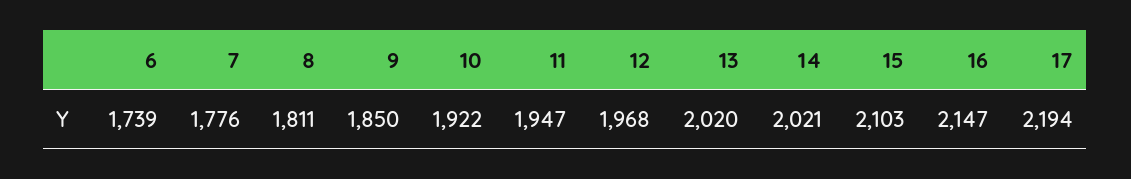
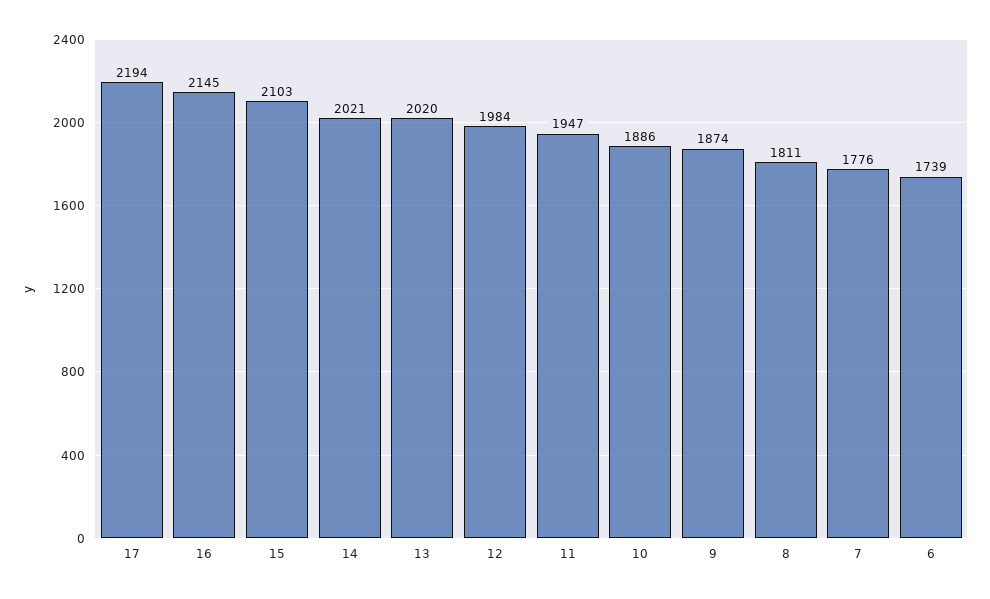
  {
    "6": 1739,
    "7": 1776,
    "8": 1811,
-   "9": 1850,
+   "9": 1874,
-   "10": 1922,
+   "10": 1886,
    "11": 1947,
-   "12": 1968,
+   "12": 1984,
    "13": 2020,
    "14": 2021,
    "15": 2103,
-   "16": 2147,
+   "16": 2145,
    "17": 2194
  }

